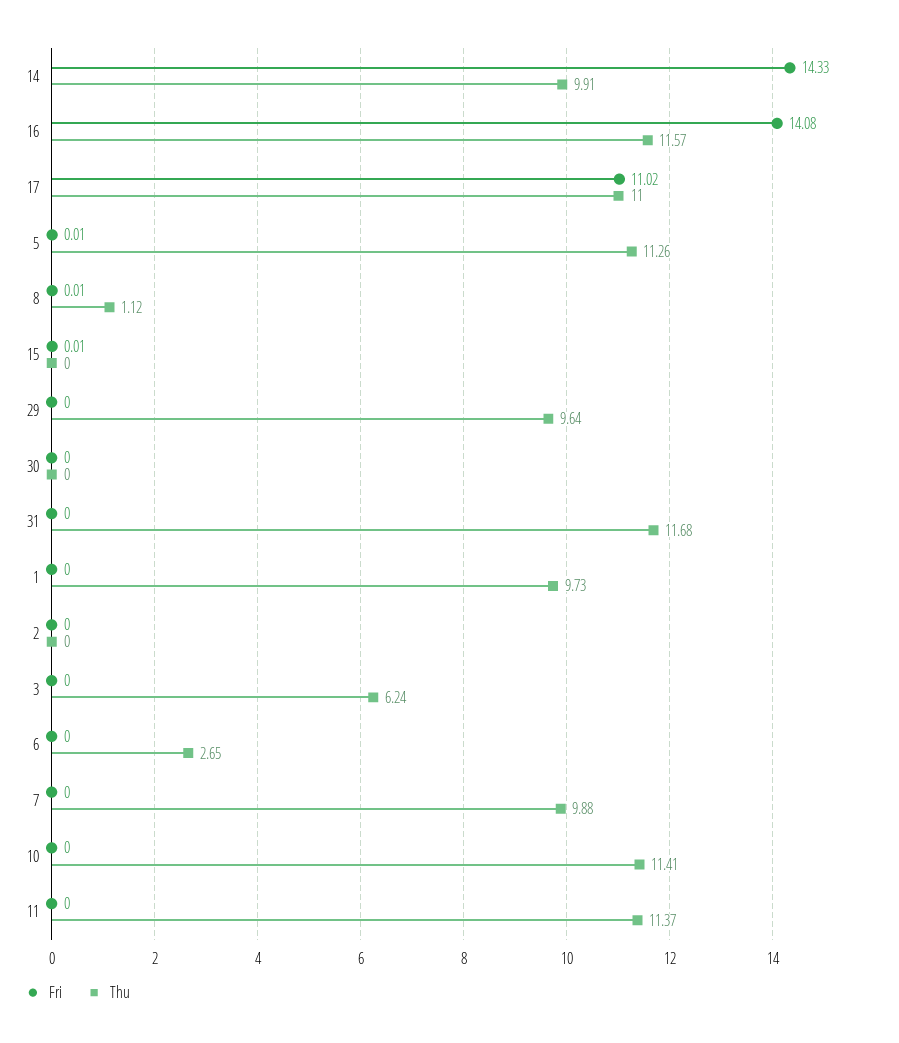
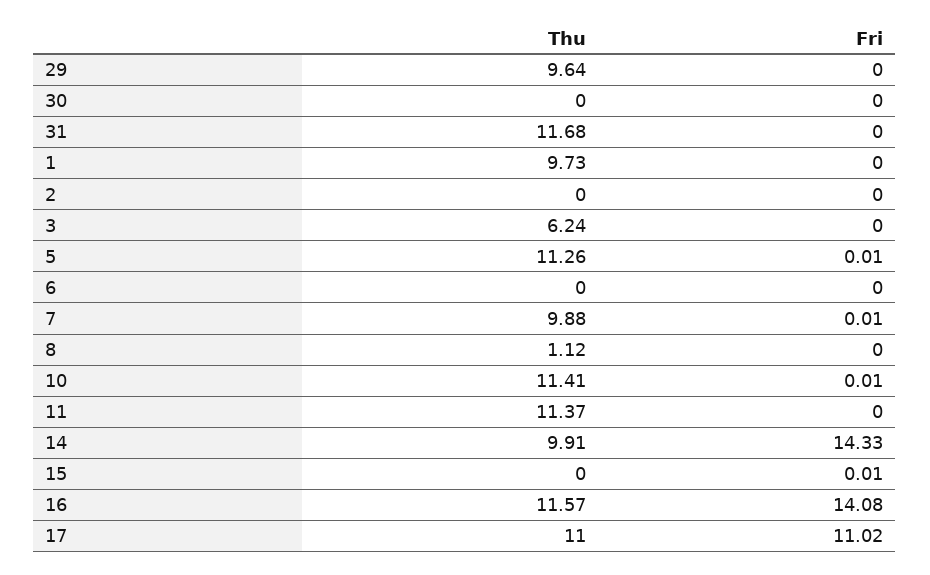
  {
    "Fri": {
      "14": 14.33,
      "16": 14.08,
      "17": 11.02,
      "5": 0.01,
-     "8": 0.01,
+     "8": 0,
      "15": 0.01,
      "29": 0,
      "30": 0,
      "31": 0,
      "1": 0,
      "2": 0,
      "3": 0,
      "6": 0,
-     "7": 0,
+     "7": 0.01,
-     "10": 0,
+     "10": 0.01,
      "11": 0
    },
    "Thu": {
      "14": 9.91,
      "16": 11.57,
      "17": 11,
      "5": 11.26,
      "8": 1.12,
      "15": 0,
      "29": 9.64,
      "30": 0,
      "31": 11.68,
      "1": 9.73,
      "2": 0,
      "3": 6.24,
-     "6": 2.65,
+     "6": 0,
      "7": 9.88,
      "10": 11.41,
      "11": 11.37
    }
  }

